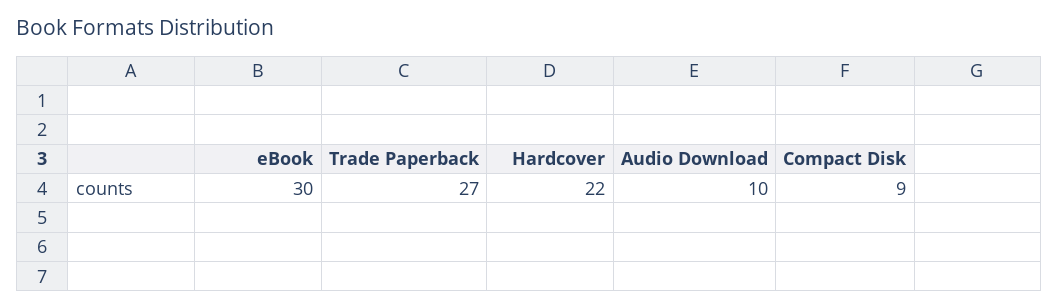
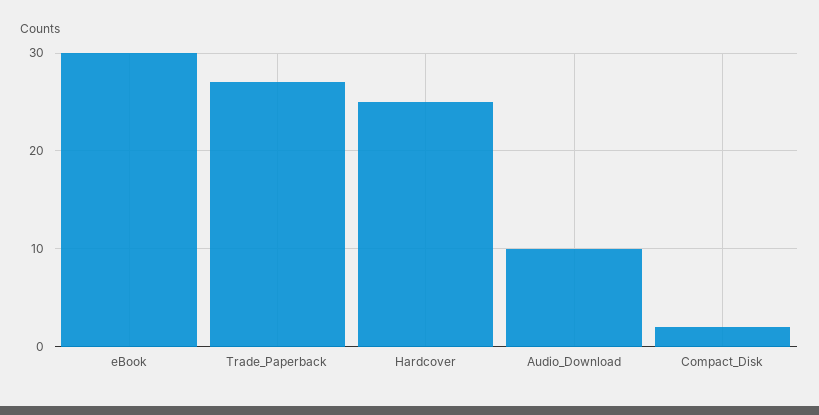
  {
    "eBook": 30,
    "Trade Paperback": 27,
-   "Hardcover": 22,
+   "Hardcover": 25,
    "Audio Download": 10,
-   "Compact Disk": 9
+   "Compact Disk": 2
  }

